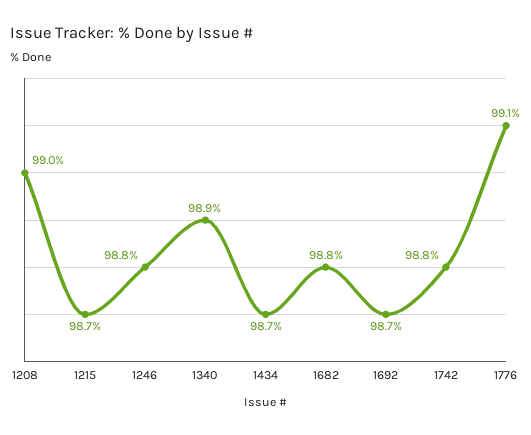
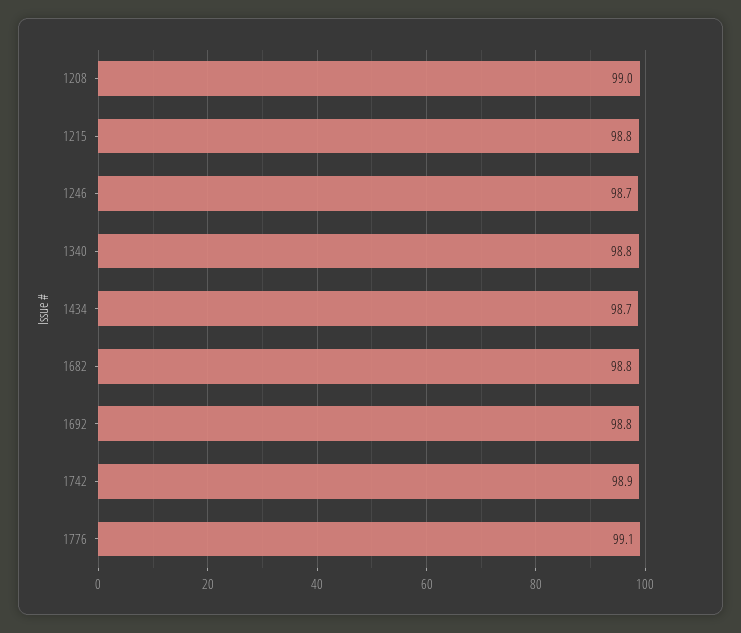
  {
    "1208": 99,
-   "1215": 98.7,
+   "1215": 98.8,
-   "1246": 98.8,
+   "1246": 98.7,
-   "1340": 98.9,
+   "1340": 98.8,
    "1434": 98.7,
    "1682": 98.8,
-   "1692": 98.7,
+   "1692": 98.8,
-   "1742": 98.8,
+   "1742": 98.9,
    "1776": 99.1
  }

